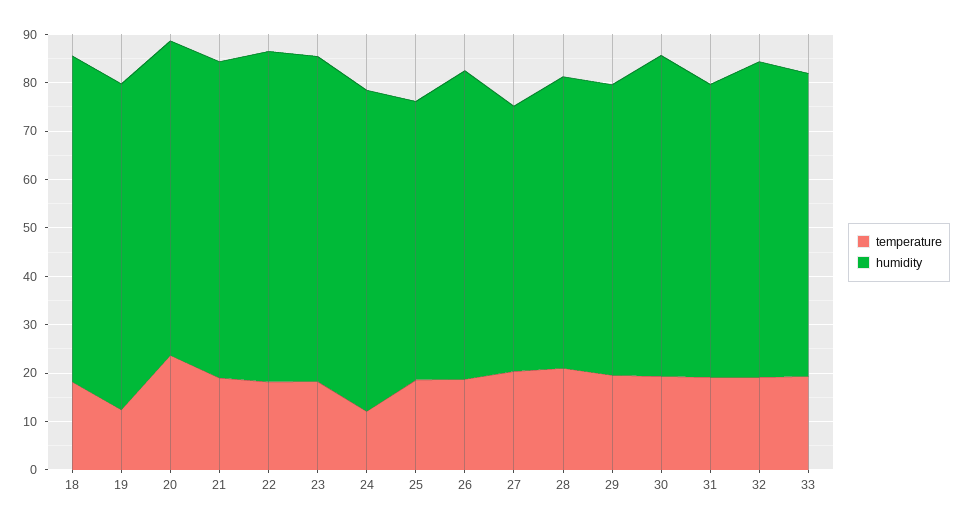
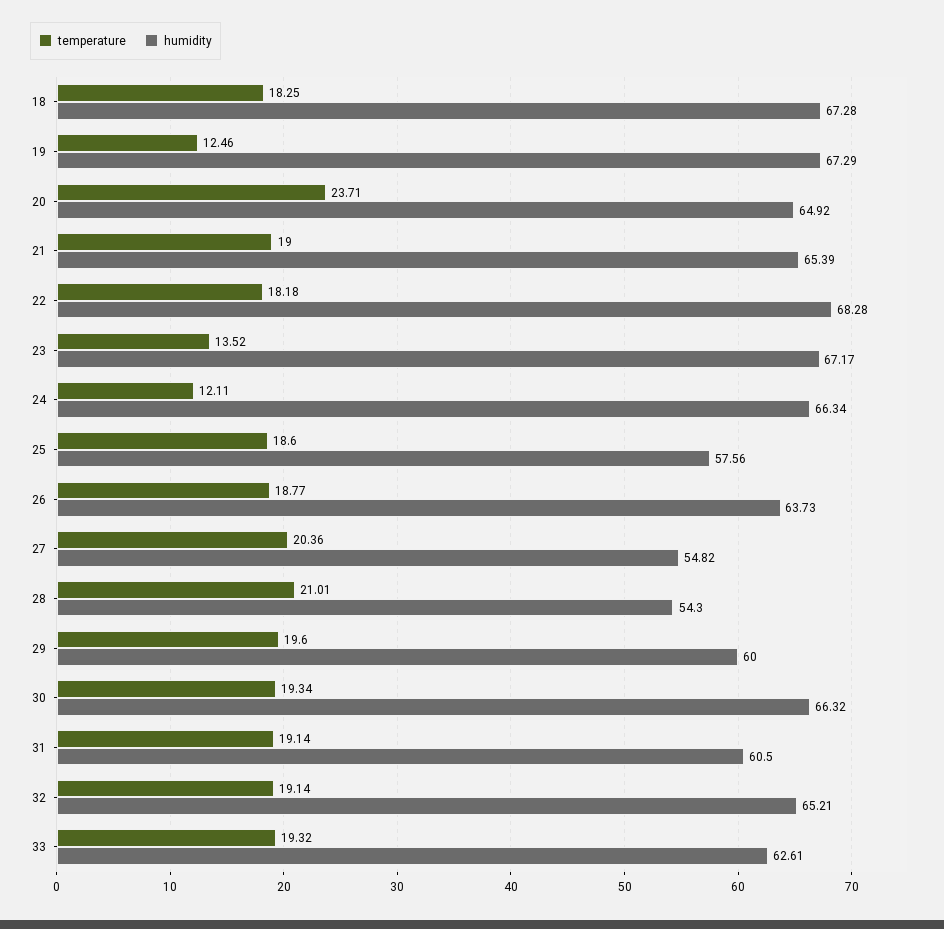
  {
    "temperature": {
      "18": 18.25,
      "19": 12.46,
      "20": 23.71,
      "21": 19,
      "22": 18.18,
-     "23": 18,
+     "23": 13.52,
      "24": 12.11,
      "25": 18.6,
      "26": 18.77,
      "27": 20.36,
      "28": 21.01,
      "29": 19.6,
      "30": 19.34,
      "31": 19.14,
      "32": 19.14,
      "33": 19.32
    },
    "humidity": {
      "18": 67.28,
      "19": 67.29,
      "20": 64.92,
      "21": 65.39,
      "22": 68.28,
      "23": 67.17,
      "24": 66.34,
      "25": 57.56,
      "26": 63.73,
      "27": 54.82,
-     "28": 60,
+     "28": 54.3,
      "29": 60,
      "30": 66.32,
      "31": 60.5,
      "32": 65.21,
      "33": 62.61
    }
  }

